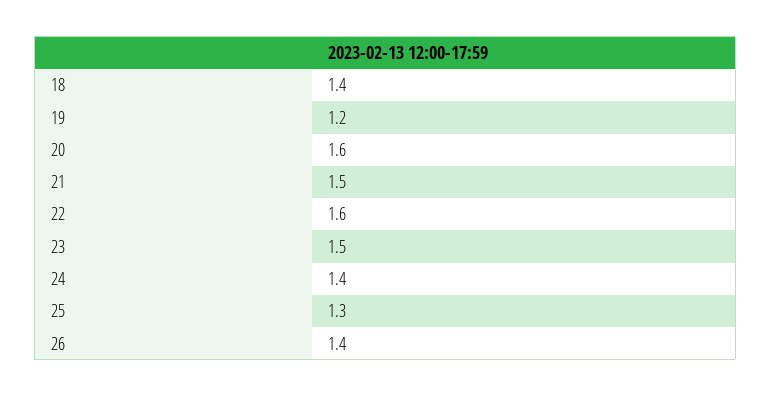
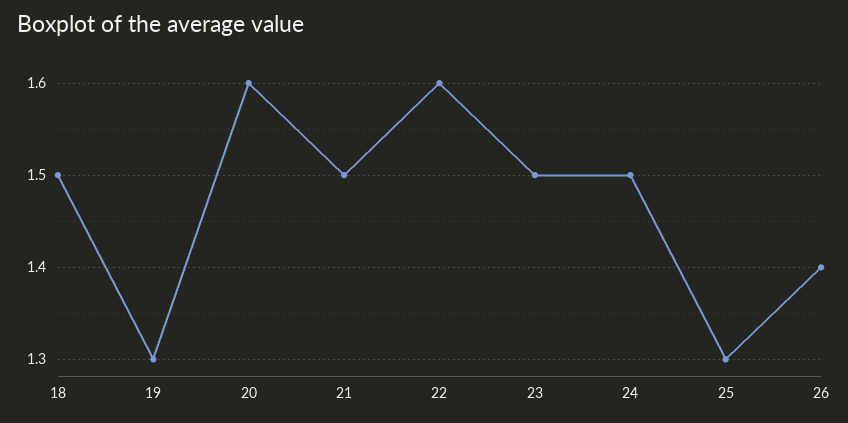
  {
-   "18": 1.4,
+   "18": 1.5,
-   "19": 1.2,
+   "19": 1.3,
    "20": 1.6,
    "21": 1.5,
    "22": 1.6,
    "23": 1.5,
-   "24": 1.4,
+   "24": 1.5,
    "25": 1.3,
    "26": 1.4
  }

